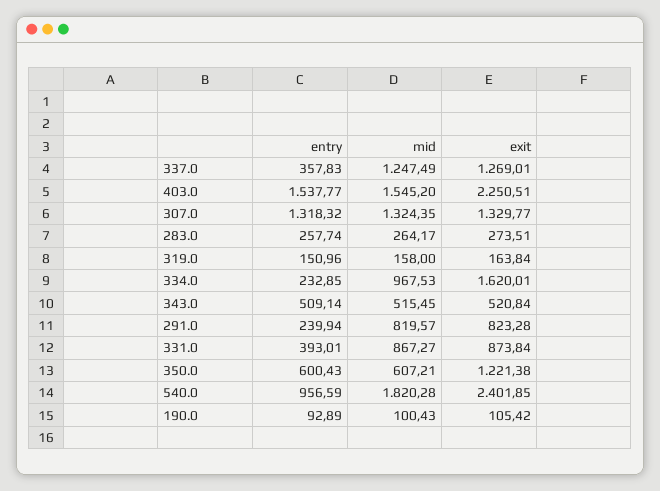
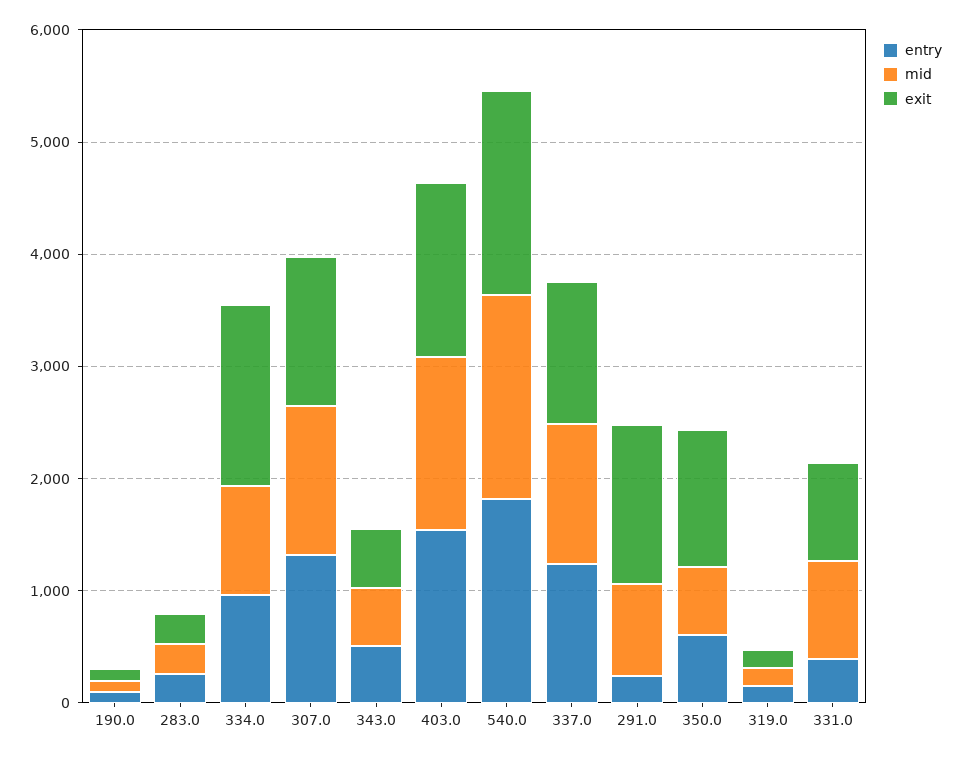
  {
    "entry": {
-     "337.0": 357.83,
+     "337.0": 1200,
      "403.0": 1537.77,
      "307.0": 1318.32,
      "283.0": 257.74,
      "319.0": 150.96,
-     "334.0": 232.85,
+     "334.0": 1000,
      "343.0": 509.14,
      "291.0": 239.94,
      "331.0": 393.01,
      "350.0": 600.43,
-     "540.0": 956.59,
+     "540.0": 1800,
      "190.0": 92.89
    },
    "mid": {
      "337.0": 1247.49,
      "403.0": 1545.2,
      "307.0": 1324.35,
      "283.0": 264.17,
      "319.0": 158,
      "334.0": 967.53,
      "343.0": 515.45,
      "291.0": 819.57,
      "331.0": 867.27,
      "350.0": 607.21,
      "540.0": 1820.28,
      "190.0": 100.43
    },
    "exit": {
      "337.0": 1269.01,
-     "403.0": 2250.51,
+     "403.0": 1600,
      "307.0": 1329.77,
      "283.0": 273.51,
      "319.0": 163.84,
      "334.0": 1620.01,
      "343.0": 520.84,
-     "291.0": 823.28,
+     "291.0": 1400,
      "331.0": 873.84,
      "350.0": 1221.38,
-     "540.0": 2401.85,
+     "540.0": 1800,
      "190.0": 105.42
    }
  }

